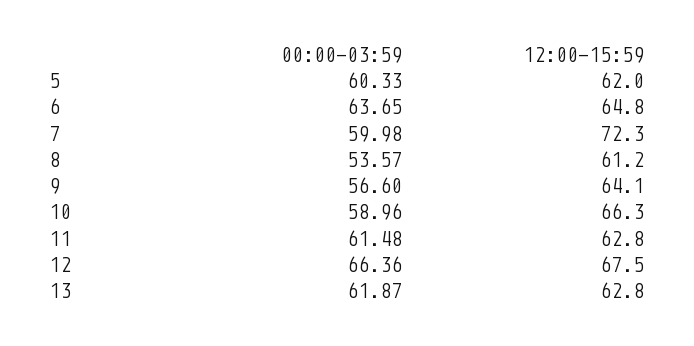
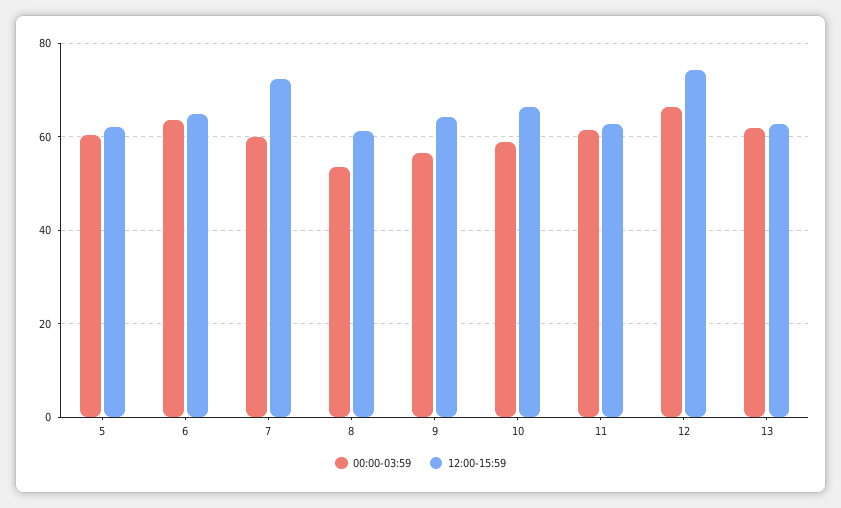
  {
    "00:00-03:59": {
      "5": 60.33,
      "6": 63.65,
      "7": 59.98,
      "8": 53.57,
      "9": 56.6,
      "10": 58.96,
      "11": 61.48,
      "12": 66.36,
      "13": 61.87
    },
    "12:00-15:59": {
      "5": 62,
      "6": 64.8,
      "7": 72.3,
      "8": 61.2,
      "9": 64.1,
      "10": 66.3,
      "11": 62.8,
-     "12": 67.5,
+     "12": 74,
      "13": 62.8
    }
  }

